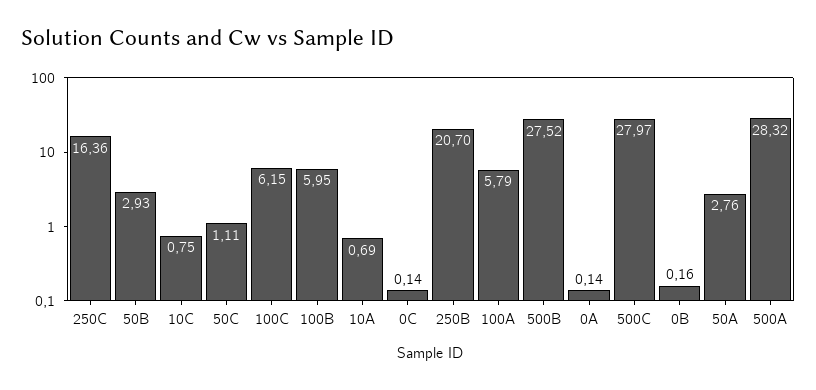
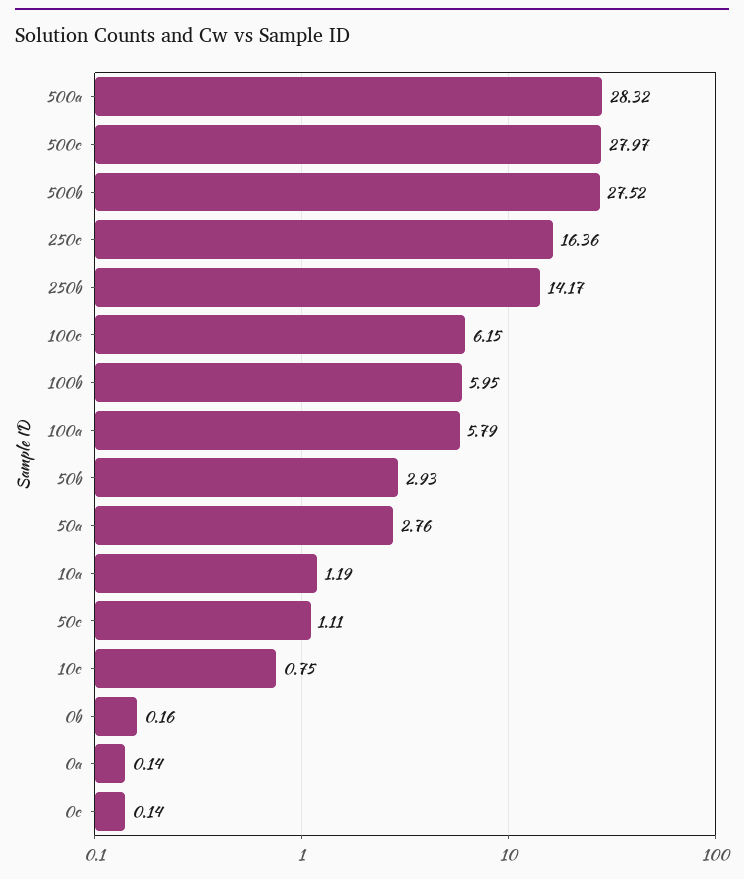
  {
    "250C": 16.36,
    "50B": 2.93,
    "10C": 0.75,
    "50C": 1.11,
    "100C": 6.15,
    "100B": 5.95,
-   "10A": 0.69,
+   "10A": 1.19,
    "0C": 0.14,
-   "250B": 20.7,
+   "250B": 14.17,
    "100A": 5.79,
    "500B": 27.52,
    "0A": 0.14,
    "500C": 27.97,
    "0B": 0.16,
    "50A": 2.76,
    "500A": 28.32
  }

